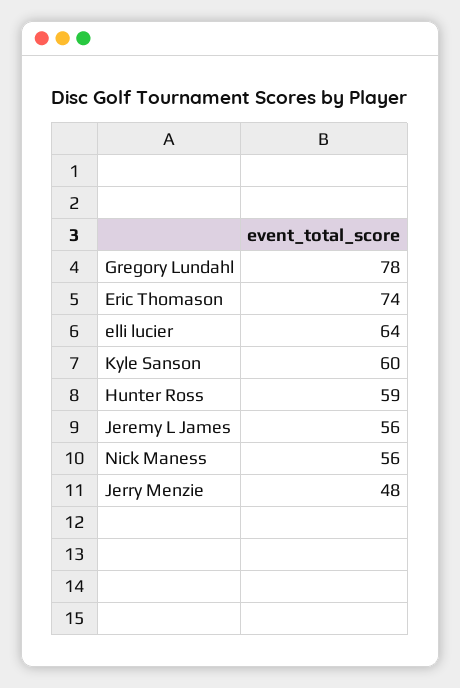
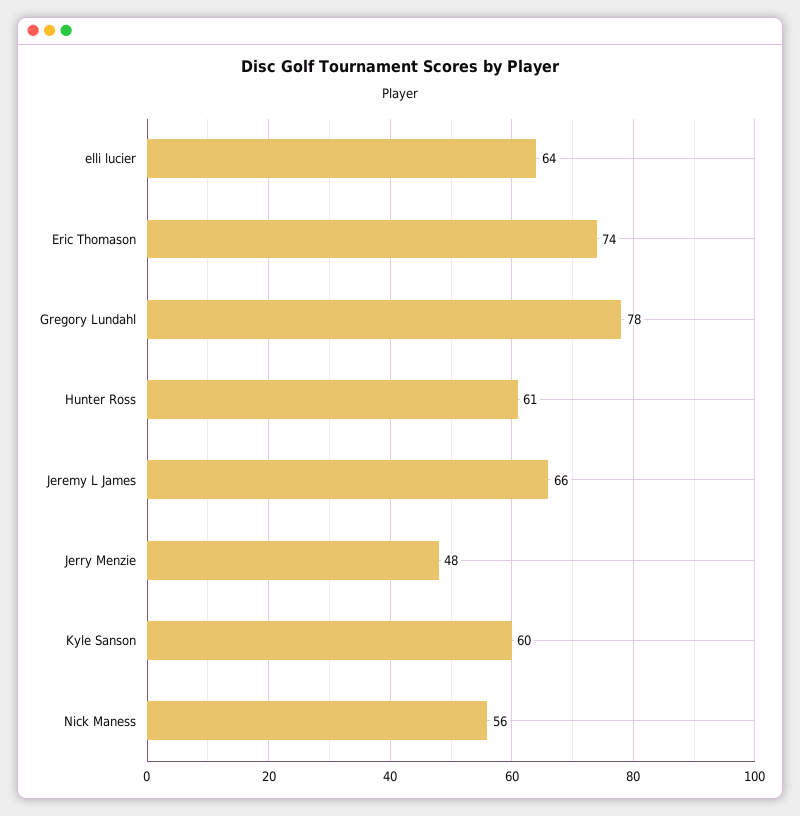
  {
    "Gregory Lundahl": 78,
    "Eric Thomason": 74,
    "elli lucier": 64,
    "Kyle Sanson": 60,
-   "Hunter Ross": 59,
+   "Hunter Ross": 61,
-   "Jeremy L James": 56,
+   "Jeremy L James": 66,
    "Nick Maness": 56,
    "Jerry Menzie": 48
  }

